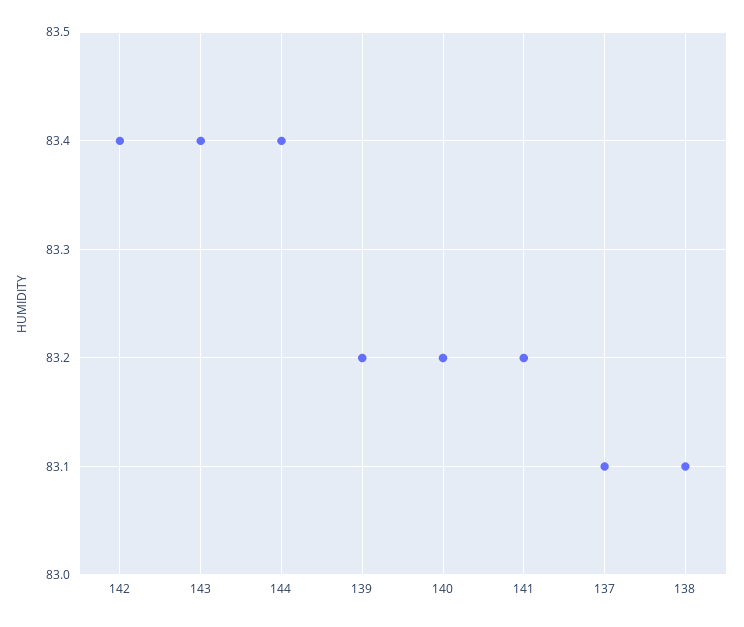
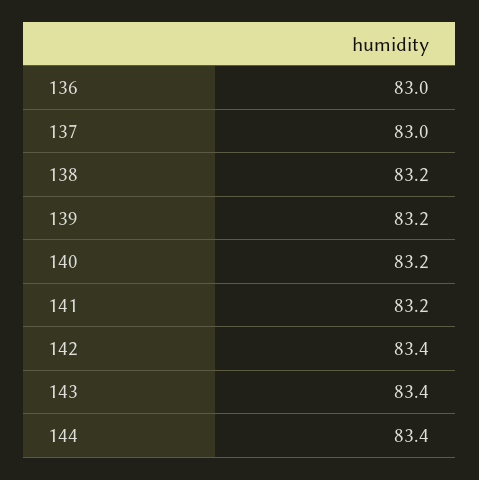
  {
    "142": 83.4,
    "143": 83.4,
    "144": 83.4,
    "139": 83.2,
    "140": 83.2,
    "141": 83.2,
-   "137": 83.1,
+   "137": 83,
-   "138": 83.1
+   "138": 83.2,
+   "136": 83
  }

